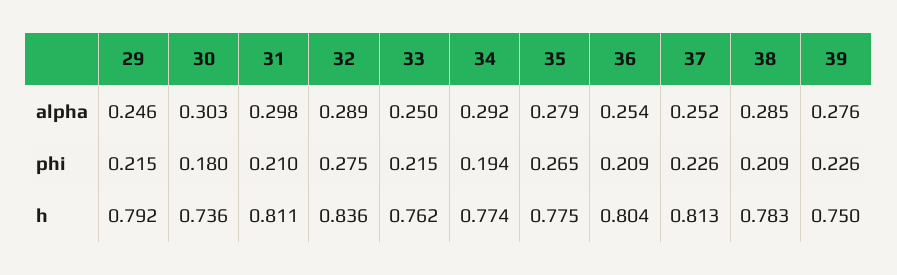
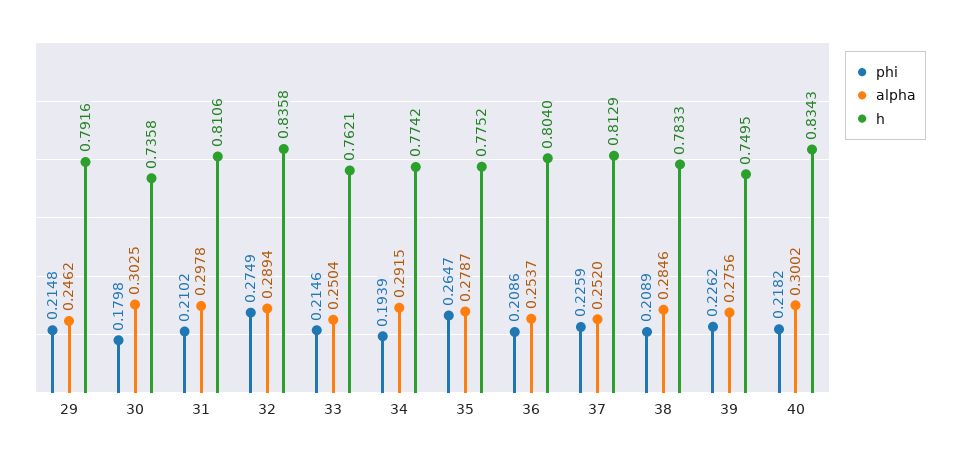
  {
    "alpha": {
      "29": 0.2462,
      "30": 0.3025,
      "31": 0.2978,
      "32": 0.2894,
      "33": 0.2504,
      "34": 0.2915,
      "35": 0.2787,
      "36": 0.2537,
      "37": 0.252,
      "38": 0.2846,
-     "39": 0.2756
+     "39": 0.2756,
+     "40": 0.3002
    },
    "phi": {
      "29": 0.2148,
      "30": 0.1798,
      "31": 0.2102,
      "32": 0.2749,
      "33": 0.2146,
      "34": 0.1939,
      "35": 0.2647,
      "36": 0.2086,
      "37": 0.2259,
      "38": 0.2089,
-     "39": 0.2262
+     "39": 0.2262,
+     "40": 0.2182
    },
    "h": {
      "29": 0.7916,
      "30": 0.7358,
      "31": 0.8106,
      "32": 0.8358,
      "33": 0.7621,
      "34": 0.7742,
      "35": 0.7752,
      "36": 0.804,
      "37": 0.8129,
      "38": 0.7833,
-     "39": 0.7495
+     "39": 0.7495,
+     "40": 0.8343
    }
  }

